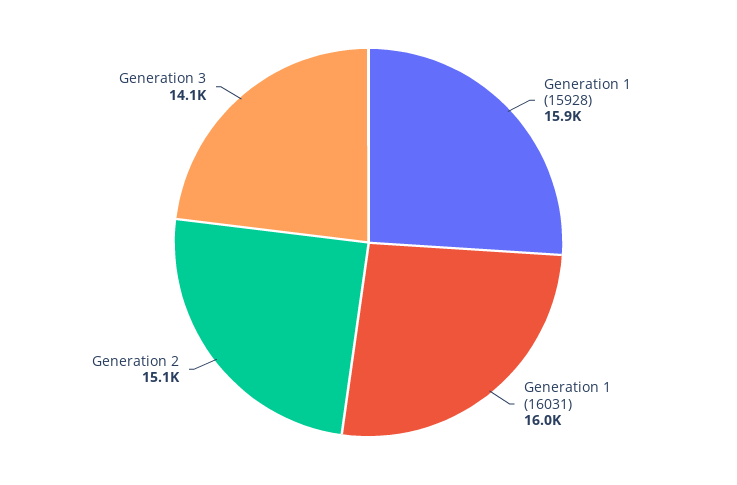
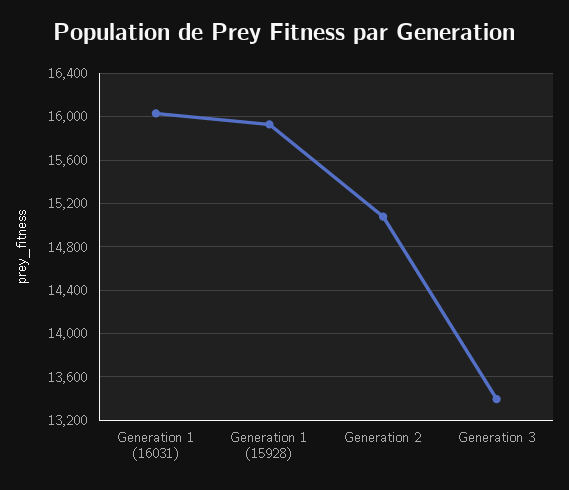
  {
    "Generation 1 (15928)": 15900,
    "Generation 1 (16031)": 16000,
    "Generation 2": 15100,
-   "Generation 3": 14100
+   "Generation 3": 13400
  }

